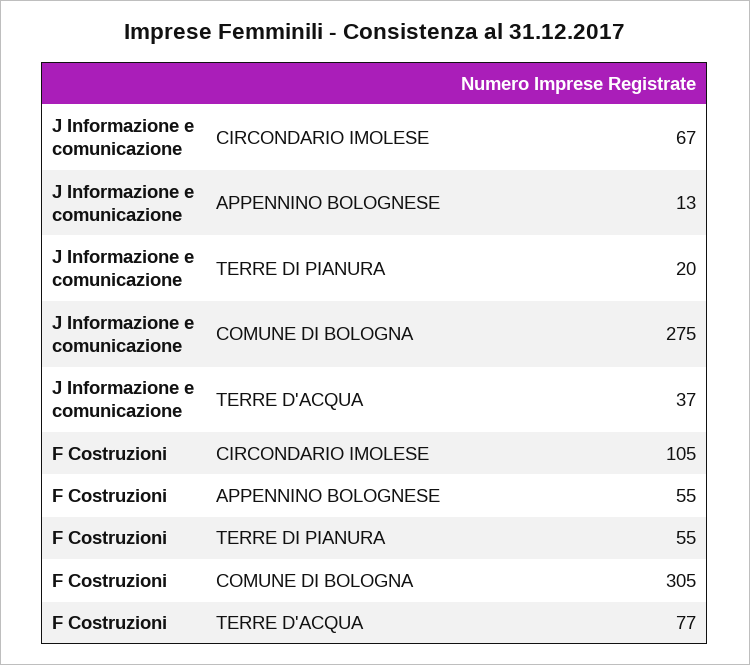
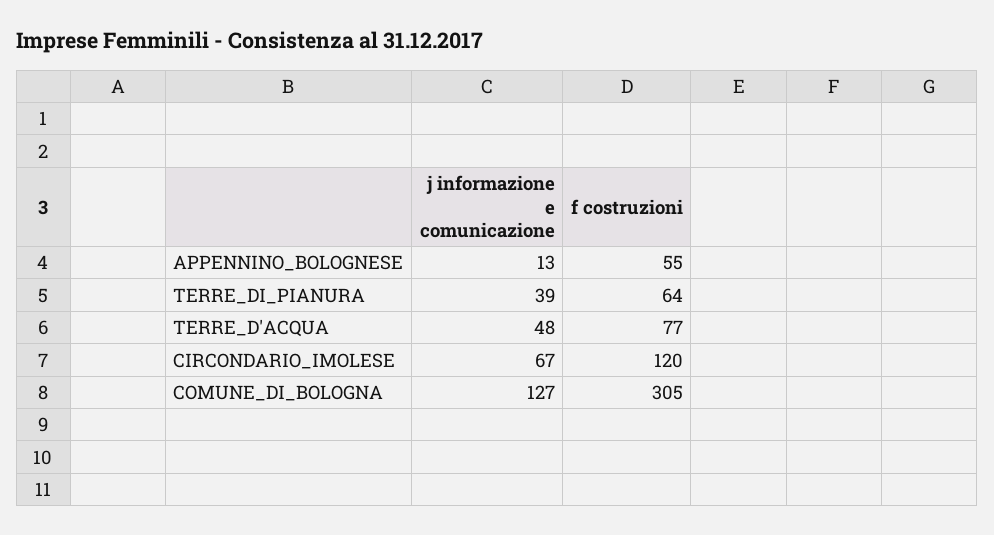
  {
    "J Informazione e comunicazione": {
      "CIRCONDARIO IMOLESE": 67,
      "APPENNINO BOLOGNESE": 13,
-     "TERRE DI PIANURA": 20,
+     "TERRE DI PIANURA": 39,
-     "COMUNE DI BOLOGNA": 275,
+     "COMUNE DI BOLOGNA": 127,
-     "TERRE D'ACQUA": 37
+     "TERRE D'ACQUA": 48
    },
    "F Costruzioni": {
-     "CIRCONDARIO IMOLESE": 105,
+     "CIRCONDARIO IMOLESE": 120,
      "APPENNINO BOLOGNESE": 55,
-     "TERRE DI PIANURA": 55,
+     "TERRE DI PIANURA": 64,
      "COMUNE DI BOLOGNA": 305,
      "TERRE D'ACQUA": 77
    }
  }

